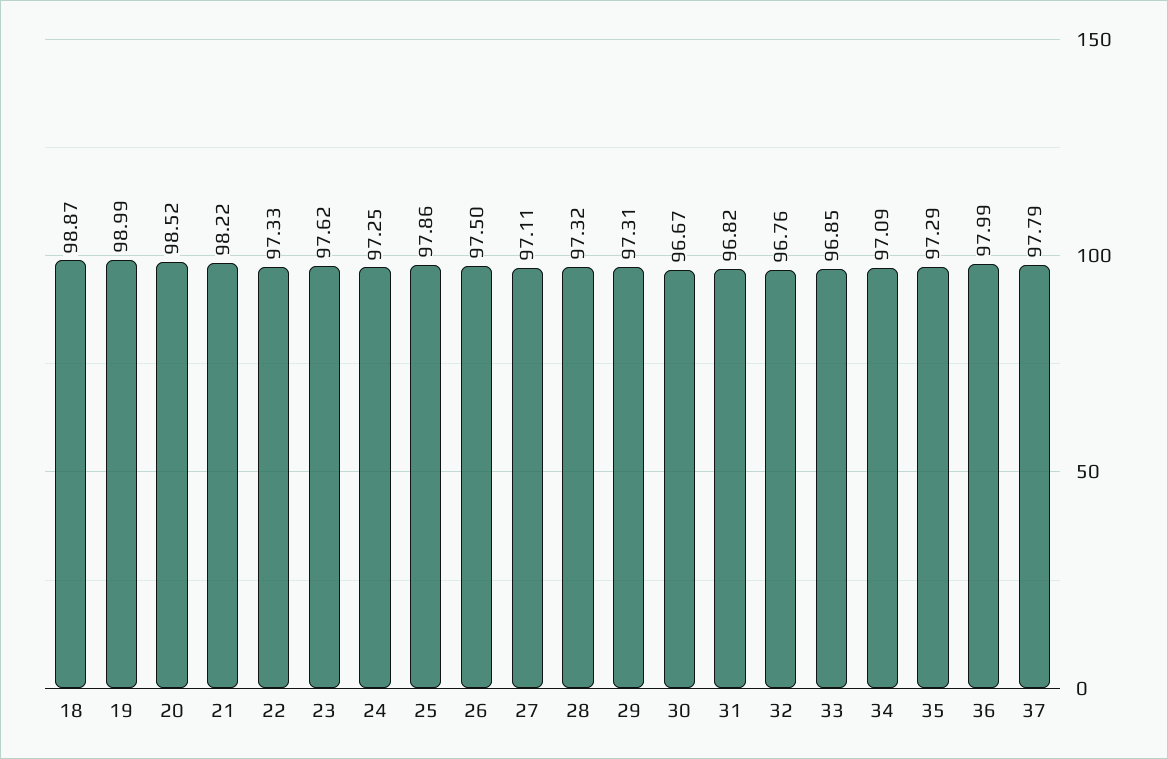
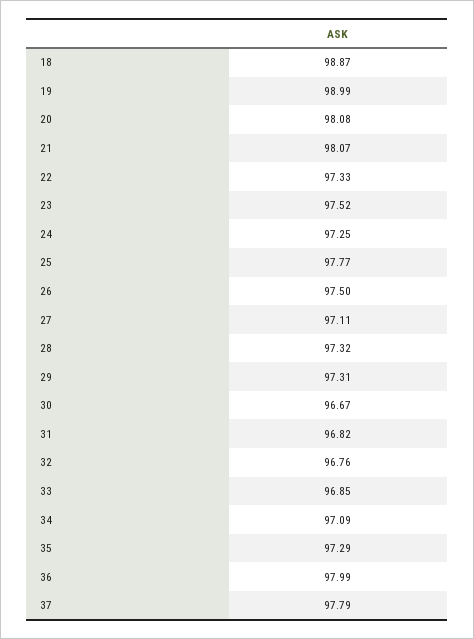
  {
    "18": 98.87,
    "19": 98.99,
-   "20": 98.52,
+   "20": 98.08,
-   "21": 98.22,
+   "21": 98.07,
    "22": 97.33,
-   "23": 97.62,
+   "23": 97.52,
    "24": 97.25,
-   "25": 97.86,
+   "25": 97.77,
    "26": 97.5,
    "27": 97.11,
    "28": 97.32,
    "29": 97.31,
    "30": 96.67,
    "31": 96.82,
    "32": 96.76,
    "33": 96.85,
    "34": 97.09,
    "35": 97.29,
    "36": 97.99,
    "37": 97.79
  }

